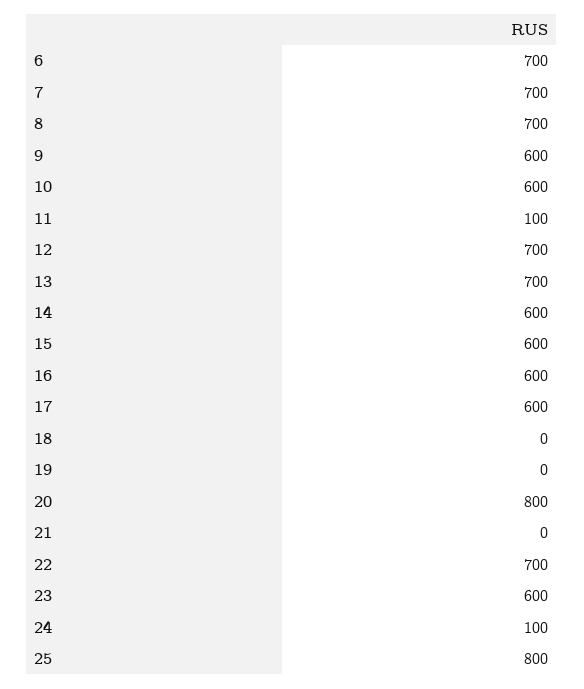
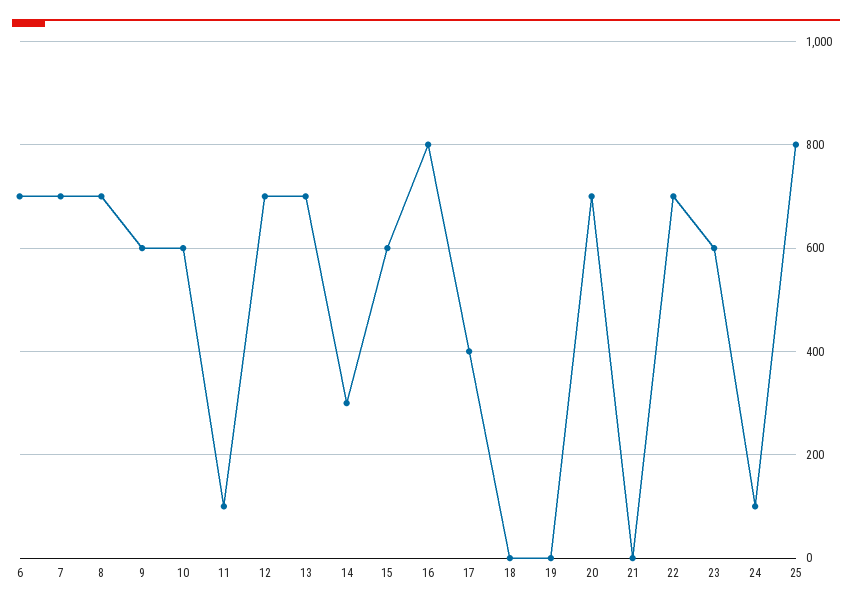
  {
    "6": 700,
    "7": 700,
    "8": 700,
    "9": 600,
    "10": 600,
    "11": 100,
    "12": 700,
    "13": 700,
-   "14": 600,
+   "14": 300,
    "15": 600,
-   "16": 600,
+   "16": 800,
-   "17": 600,
+   "17": 400,
    "18": 0,
    "19": 0,
-   "20": 800,
+   "20": 700,
    "21": 0,
    "22": 700,
    "23": 600,
    "24": 100,
    "25": 800
  }

